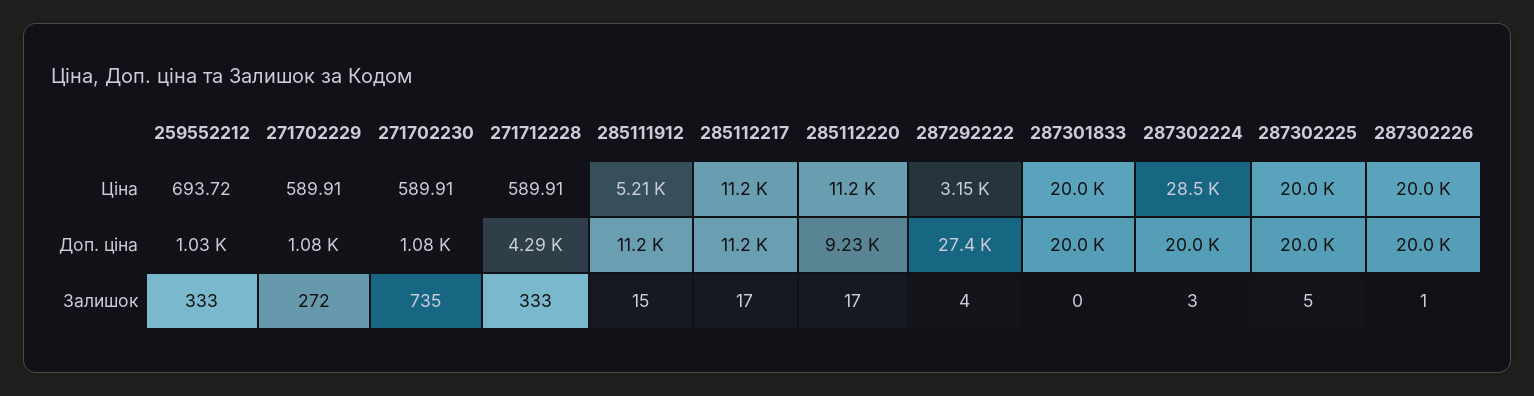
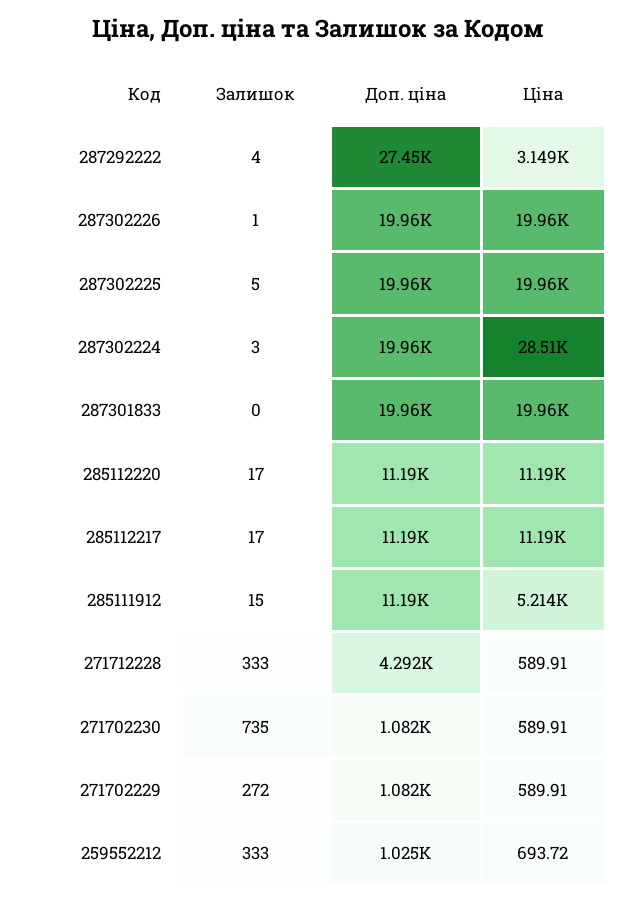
  {
    "259552212": {
      "Ціна": 693.72,
      "Доп. ціна": 1025,
      "Залишок": 333
    },
    "271702229": {
      "Ціна": 589.91,
      "Доп. ціна": 1082,
      "Залишок": 272
    },
    "271702230": {
      "Ціна": 589.91,
      "Доп. ціна": 1082,
      "Залишок": 735
    },
    "271712228": {
      "Ціна": 589.91,
      "Доп. ціна": 4292,
      "Залишок": 333
    },
    "285111912": {
      "Ціна": 5214,
      "Доп. ціна": 11190,
      "Залишок": 15
    },
    "285112217": {
      "Ціна": 11190,
      "Доп. ціна": 11190,
      "Залишок": 17
    },
    "285112220": {
      "Ціна": 11190,
-     "Доп. ціна": 9230,
+     "Доп. ціна": 11190,
      "Залишок": 17
    },
    "287292222": {
      "Ціна": 3149,
      "Доп. ціна": 27450,
      "Залишок": 4
    },
    "287301833": {
      "Ціна": 19960,
      "Доп. ціна": 19960,
      "Залишок": 0
    },
    "287302224": {
      "Ціна": 28510,
      "Доп. ціна": 19960,
      "Залишок": 3
    },
    "287302225": {
      "Ціна": 19960,
      "Доп. ціна": 19960,
      "Залишок": 5
    },
    "287302226": {
      "Ціна": 19960,
      "Доп. ціна": 19960,
      "Залишок": 1
    }
  }

